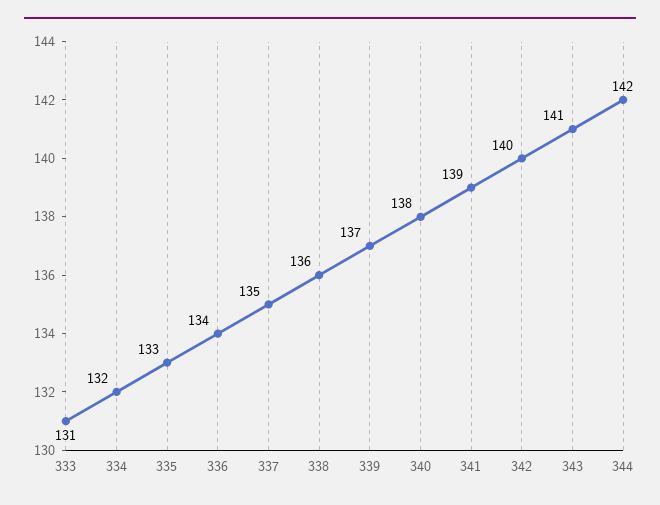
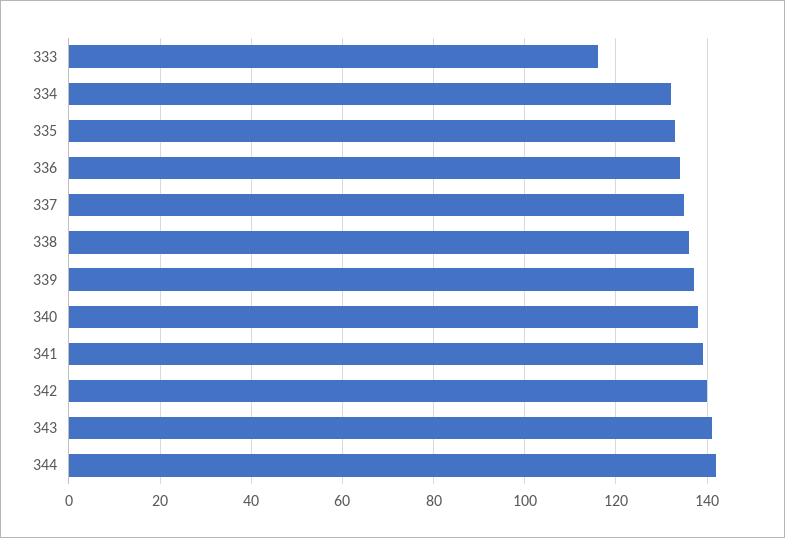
  {
-   "333": 131,
+   "333": 115,
    "334": 132,
    "335": 133,
    "336": 134,
    "337": 135,
    "338": 136,
    "339": 137,
    "340": 138,
    "341": 139,
    "342": 140,
    "343": 141,
    "344": 142
  }

